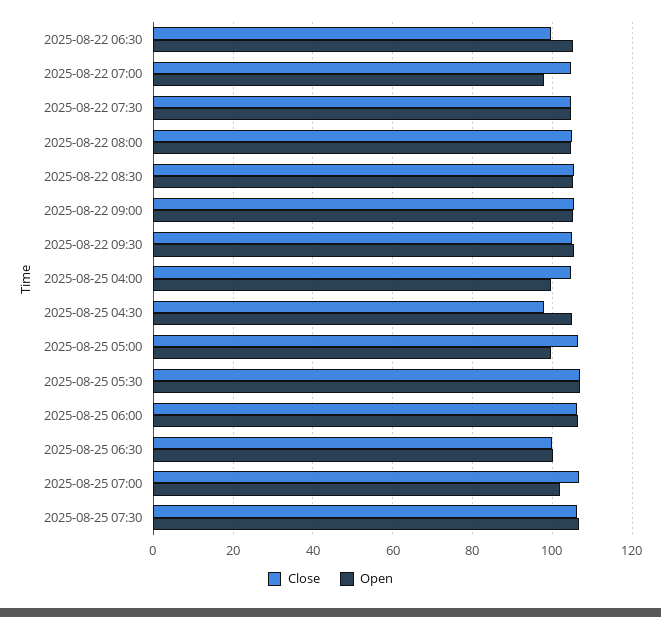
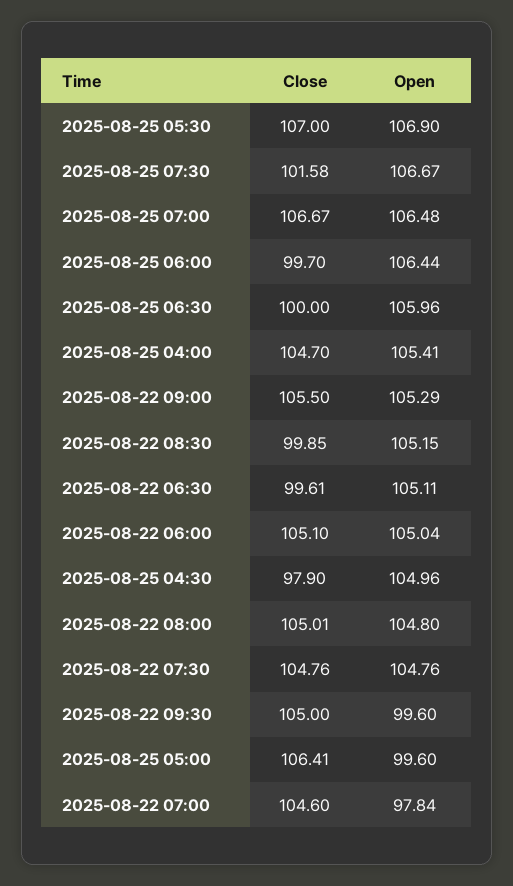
  {
    "Close": {
      "2025-08-22 06:30": 99.61,
      "2025-08-22 07:00": 104.6,
      "2025-08-22 07:30": 104.76,
      "2025-08-22 08:00": 105.01,
-     "2025-08-22 08:30": 106,
+     "2025-08-22 08:30": 99.85,
      "2025-08-22 09:00": 105.5,
      "2025-08-22 09:30": 105,
      "2025-08-25 04:00": 104.7,
      "2025-08-25 04:30": 97.9,
      "2025-08-25 05:00": 106.41,
      "2025-08-25 05:30": 107,
-     "2025-08-25 06:00": 106,
+     "2025-08-25 06:00": 99.7,
      "2025-08-25 06:30": 100,
      "2025-08-25 07:00": 106.67,
-     "2025-08-25 07:30": 106
+     "2025-08-25 07:30": 101.58,
+     "2025-08-22 06:00": 105.1
    },
    "Open": {
      "2025-08-22 06:30": 105.11,
      "2025-08-22 07:00": 97.84,
      "2025-08-22 07:30": 104.76,
      "2025-08-22 08:00": 104.8,
      "2025-08-22 08:30": 105.15,
      "2025-08-22 09:00": 105.29,
-     "2025-08-22 09:30": 106,
+     "2025-08-22 09:30": 99.6,
-     "2025-08-25 04:00": 100,
+     "2025-08-25 04:00": 105.41,
      "2025-08-25 04:30": 104.96,
      "2025-08-25 05:00": 99.6,
      "2025-08-25 05:30": 106.9,
      "2025-08-25 06:00": 106.44,
-     "2025-08-25 06:30": 100,
+     "2025-08-25 06:30": 105.96,
-     "2025-08-25 07:00": 102,
+     "2025-08-25 07:00": 106.48,
-     "2025-08-25 07:30": 106.67
+     "2025-08-25 07:30": 106.67,
+     "2025-08-22 06:00": 105.04
    }
  }

